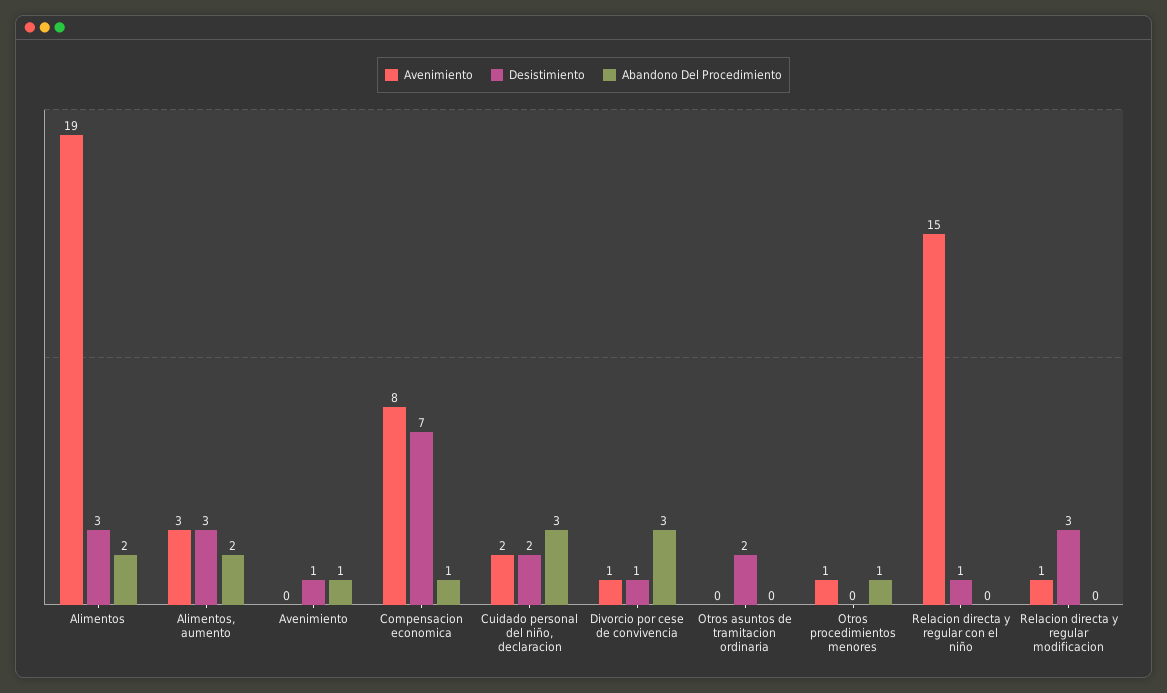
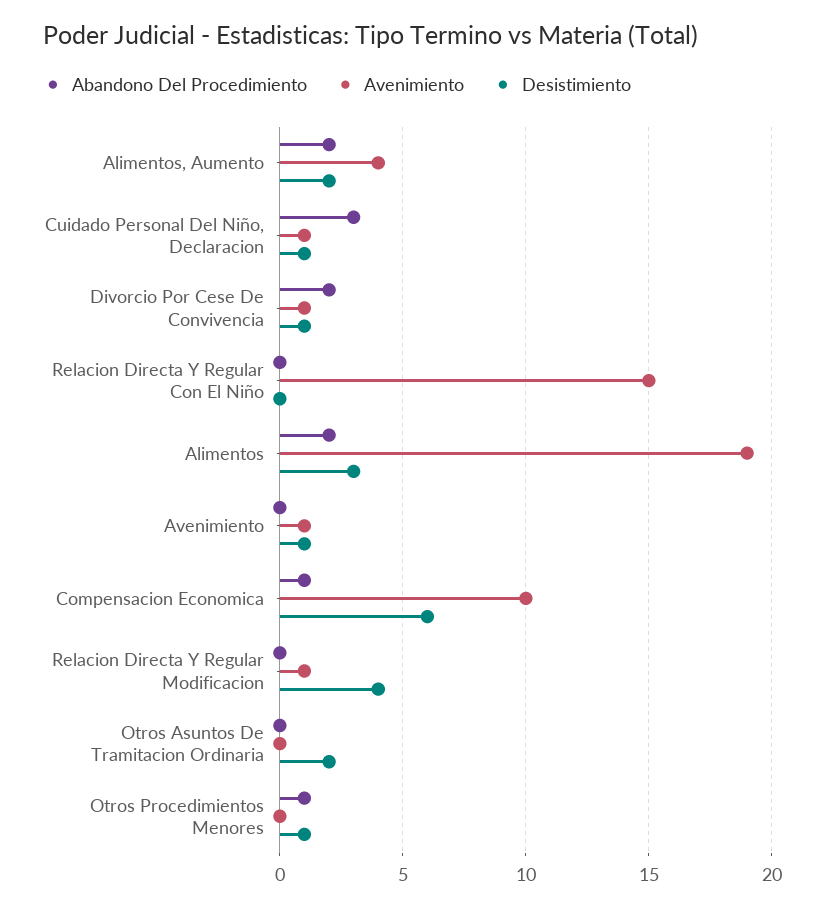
  {
    "Avenimiento": {
      "Alimentos": 19,
-     "Alimentos, aumento": 3,
+     "Alimentos, aumento": 4,
-     "Avenimiento": 0,
+     "Avenimiento": 1,
-     "Compensacion economica": 8,
+     "Compensacion economica": 10,
-     "Cuidado personal del niño, declaracion": 2,
+     "Cuidado personal del niño, declaracion": 1,
      "Divorcio por cese de convivencia": 1,
      "Otros asuntos de tramitacion ordinaria": 0,
-     "Otros procedimientos menores": 1,
+     "Otros procedimientos menores": 0,
      "Relacion directa y regular con el niño": 15,
      "Relacion directa y regular modificacion": 1
    },
    "Desistimiento": {
      "Alimentos": 3,
-     "Alimentos, aumento": 3,
+     "Alimentos, aumento": 2,
      "Avenimiento": 1,
-     "Compensacion economica": 7,
+     "Compensacion economica": 6,
-     "Cuidado personal del niño, declaracion": 2,
+     "Cuidado personal del niño, declaracion": 1,
      "Divorcio por cese de convivencia": 1,
      "Otros asuntos de tramitacion ordinaria": 2,
-     "Otros procedimientos menores": 0,
+     "Otros procedimientos menores": 1,
-     "Relacion directa y regular con el niño": 1,
+     "Relacion directa y regular con el niño": 0,
-     "Relacion directa y regular modificacion": 3
+     "Relacion directa y regular modificacion": 4
    },
    "Abandono Del Procedimiento": {
      "Alimentos": 2,
      "Alimentos, aumento": 2,
-     "Avenimiento": 1,
+     "Avenimiento": 0,
      "Compensacion economica": 1,
      "Cuidado personal del niño, declaracion": 3,
-     "Divorcio por cese de convivencia": 3,
+     "Divorcio por cese de convivencia": 2,
      "Otros asuntos de tramitacion ordinaria": 0,
      "Otros procedimientos menores": 1,
      "Relacion directa y regular con el niño": 0,
      "Relacion directa y regular modificacion": 0
    }
  }

